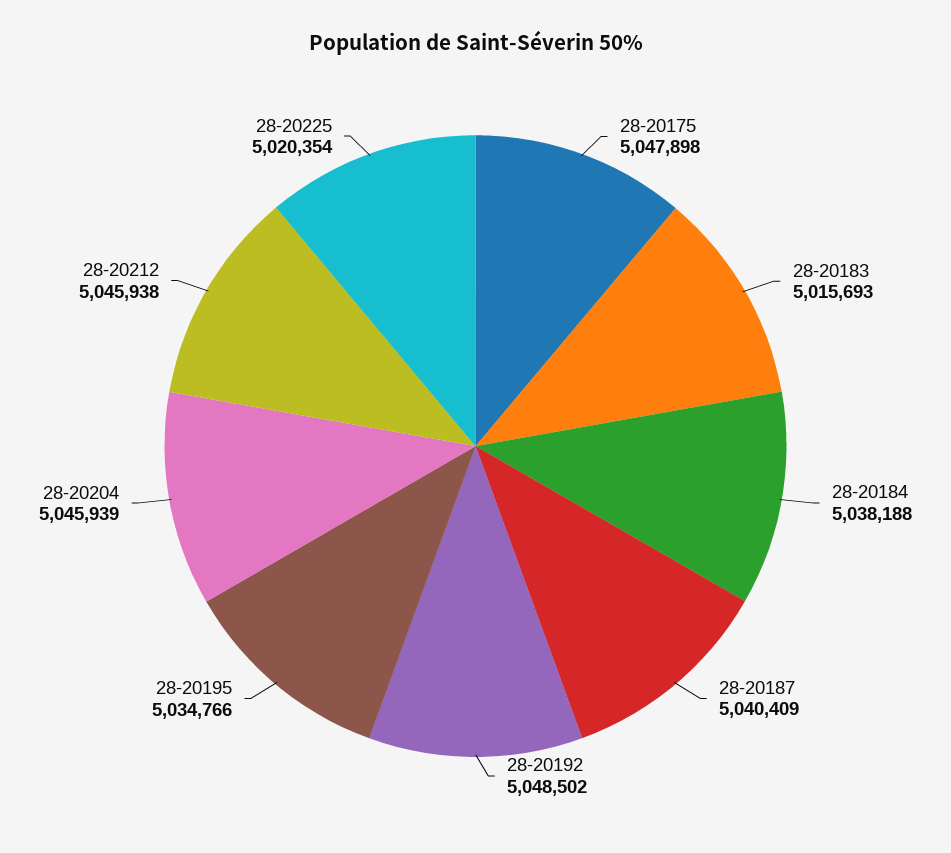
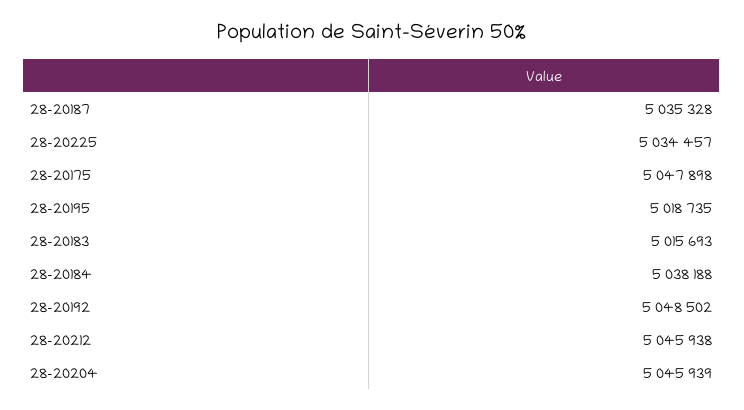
  {
    "28-20175": 5047898,
    "28-20183": 5015693,
    "28-20184": 5038188,
-   "28-20187": 5040409,
+   "28-20187": 5035328,
    "28-20192": 5048502,
-   "28-20195": 5034766,
+   "28-20195": 5018735,
    "28-20204": 5045939,
    "28-20212": 5045938,
-   "28-20225": 5020354
+   "28-20225": 5034457
  }

